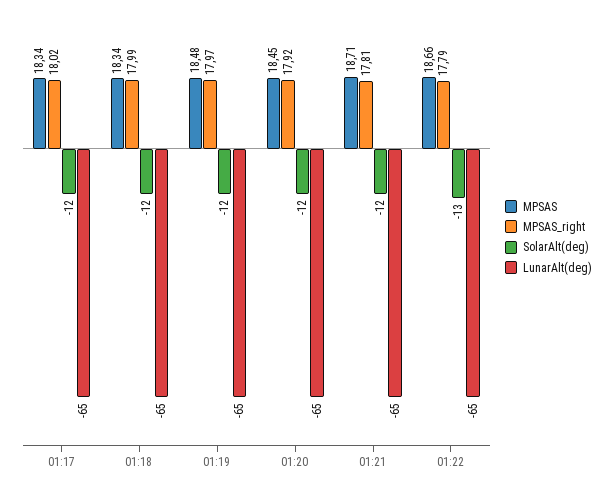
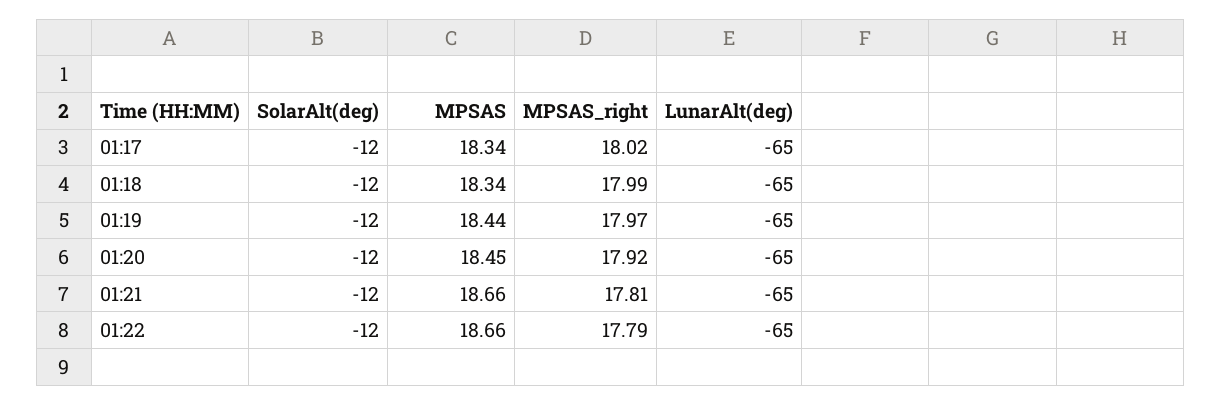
  {
    "MPSAS": {
      "01:17": 18.34,
      "01:18": 18.34,
-     "01:19": 18.48,
+     "01:19": 18.44,
      "01:20": 18.45,
-     "01:21": 18.71,
+     "01:21": 18.66,
      "01:22": 18.66
    },
    "MPSAS_right": {
      "01:17": 18.02,
      "01:18": 17.99,
      "01:19": 17.97,
      "01:20": 17.92,
      "01:21": 17.81,
      "01:22": 17.79
    },
    "SolarAlt(deg)": {
      "01:17": -12,
      "01:18": -12,
      "01:19": -12,
      "01:20": -12,
      "01:21": -12,
-     "01:22": -13
+     "01:22": -12
    },
    "LunarAlt(deg)": {
      "01:17": -65,
      "01:18": -65,
      "01:19": -65,
      "01:20": -65,
      "01:21": -65,
      "01:22": -65
    }
  }

